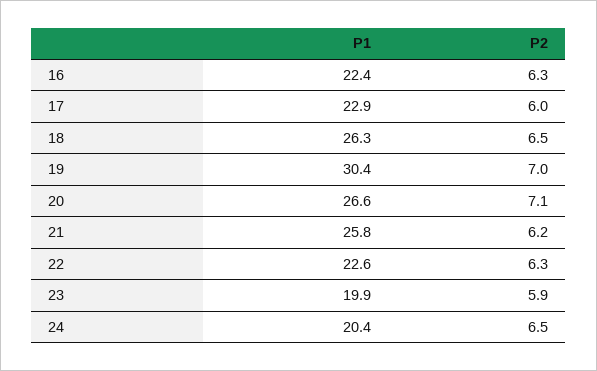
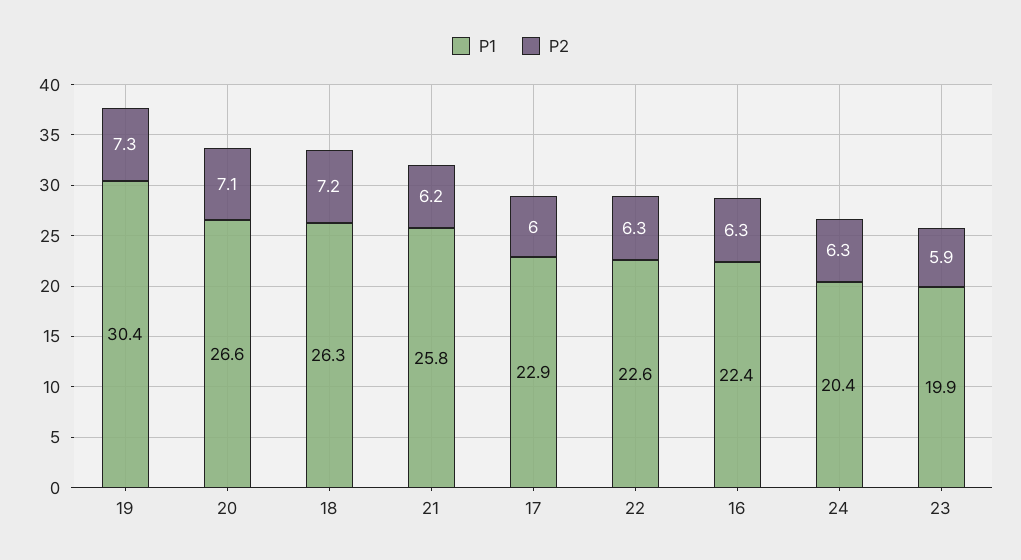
  {
    "P1": {
      "16": 22.4,
      "17": 22.9,
      "18": 26.3,
      "19": 30.4,
      "20": 26.6,
      "21": 25.8,
      "22": 22.6,
      "23": 19.9,
      "24": 20.4
    },
    "P2": {
      "16": 6.3,
      "17": 6,
-     "18": 6.5,
+     "18": 7.2,
-     "19": 7,
+     "19": 7.3,
      "20": 7.1,
      "21": 6.2,
      "22": 6.3,
      "23": 5.9,
-     "24": 6.5
+     "24": 6.3
    }
  }

